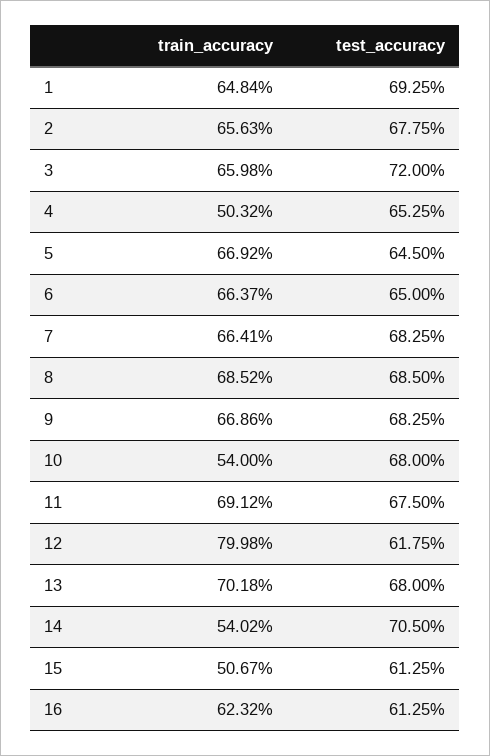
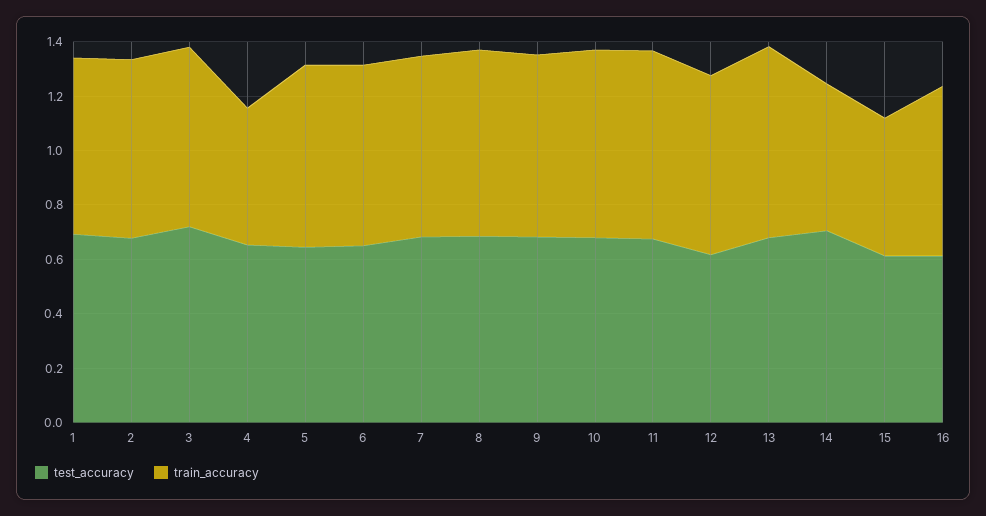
  {
    "train_accuracy": {
      "1": 0.6484,
      "2": 0.6563,
      "3": 0.6598,
      "4": 0.5032,
      "5": 0.6692,
      "6": 0.6637,
      "7": 0.6641,
      "8": 0.6852,
      "9": 0.6686,
-     "10": 0.54,
+     "10": 0.7,
      "11": 0.6912,
-     "12": 0.7998,
+     "12": 0.65,
      "13": 0.7018,
      "14": 0.5402,
      "15": 0.5067,
      "16": 0.6232
    },
    "test_accuracy": {
      "1": 0.6925,
      "2": 0.6775,
      "3": 0.72,
      "4": 0.6525,
      "5": 0.645,
      "6": 0.65,
      "7": 0.6825,
      "8": 0.685,
      "9": 0.6825,
      "10": 0.68,
      "11": 0.675,
      "12": 0.6175,
      "13": 0.68,
      "14": 0.705,
      "15": 0.6125,
      "16": 0.6125
    }
  }

